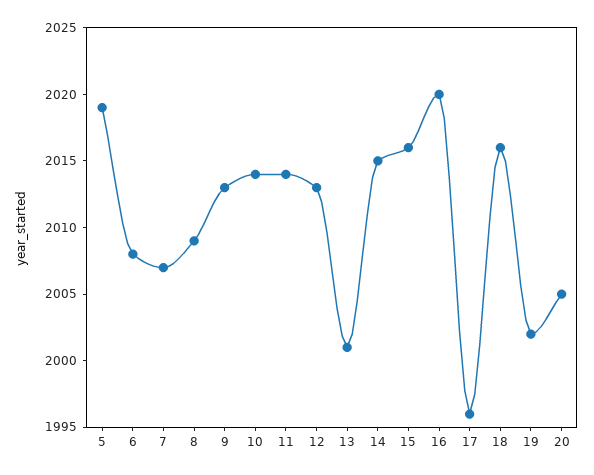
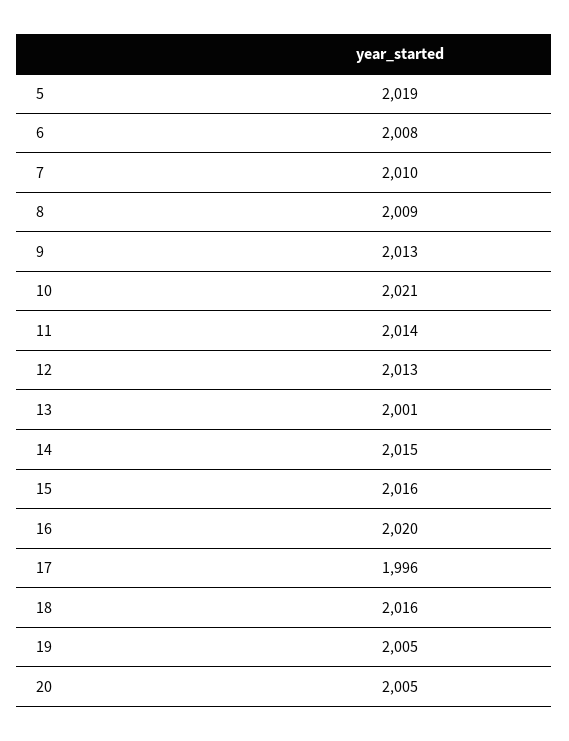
  {
    "5": 2019,
    "6": 2008,
-   "7": 2007,
+   "7": 2010,
    "8": 2009,
    "9": 2013,
-   "10": 2014,
+   "10": 2021,
    "11": 2014,
    "12": 2013,
    "13": 2001,
    "14": 2015,
    "15": 2016,
    "16": 2020,
    "17": 1996,
    "18": 2016,
-   "19": 2002,
+   "19": 2005,
    "20": 2005
  }

